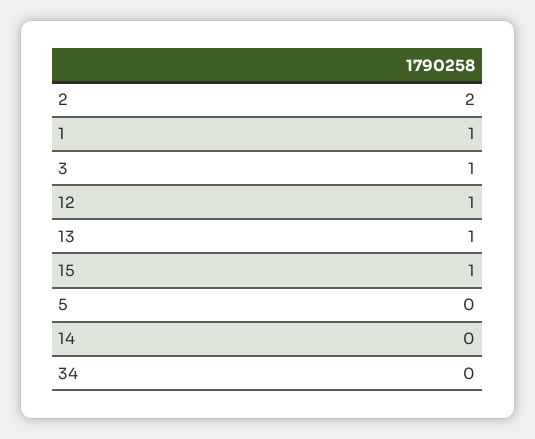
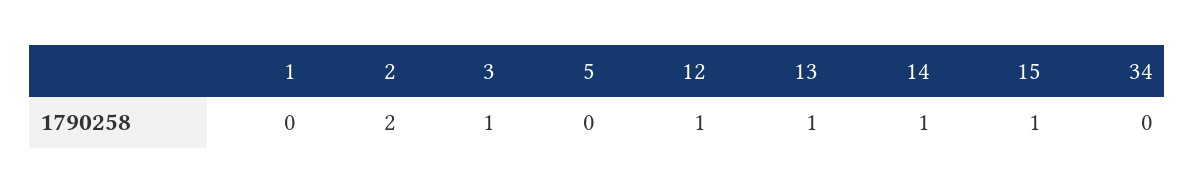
  {
    "2": 2,
-   "1": 1,
+   "1": 0,
    "3": 1,
    "12": 1,
    "13": 1,
    "15": 1,
    "5": 0,
-   "14": 0,
+   "14": 1,
    "34": 0
  }

